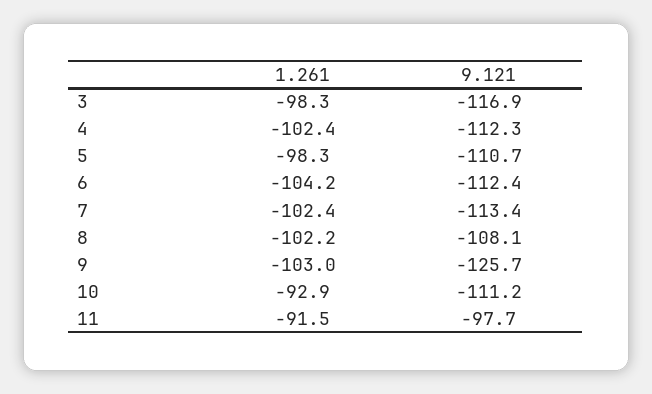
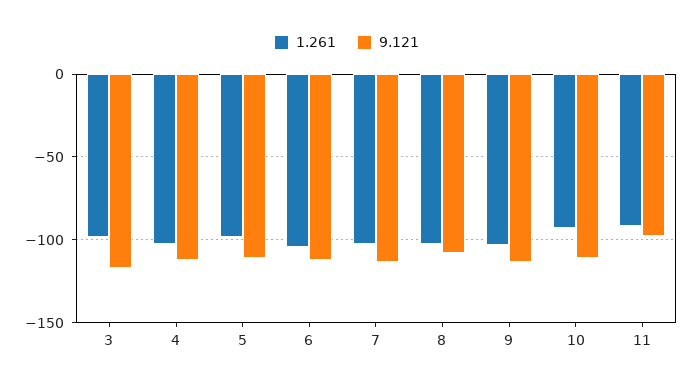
  {
    "1.261": {
      "3": -98.3,
      "4": -102.4,
      "5": -98.3,
      "6": -104.2,
      "7": -102.4,
      "8": -102.2,
      "9": -103,
      "10": -92.9,
      "11": -91.5
    },
    "9.121": {
      "3": -116.9,
      "4": -112.3,
      "5": -110.7,
      "6": -112.4,
      "7": -113.4,
      "8": -108.1,
-     "9": -125.7,
+     "9": -115,
      "10": -111.2,
      "11": -97.7
    }
  }

